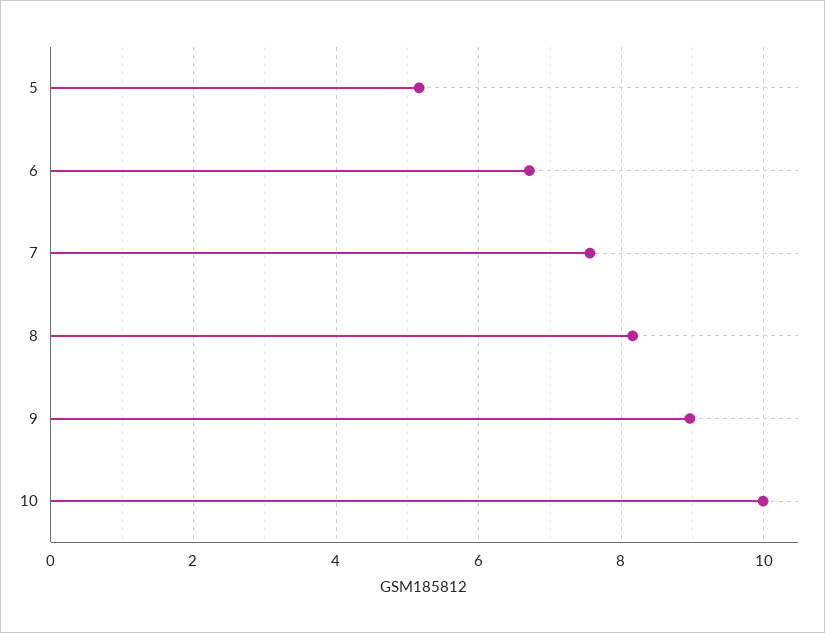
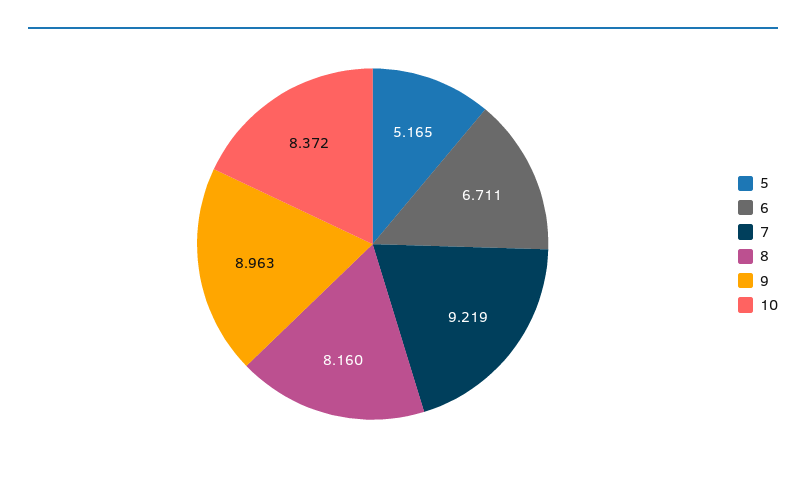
  {
    "5": 5.165,
    "6": 6.711,
-   "7": 7.6,
+   "7": 9.219,
    "8": 8.16,
    "9": 8.963,
-   "10": 10
+   "10": 8.372
  }

